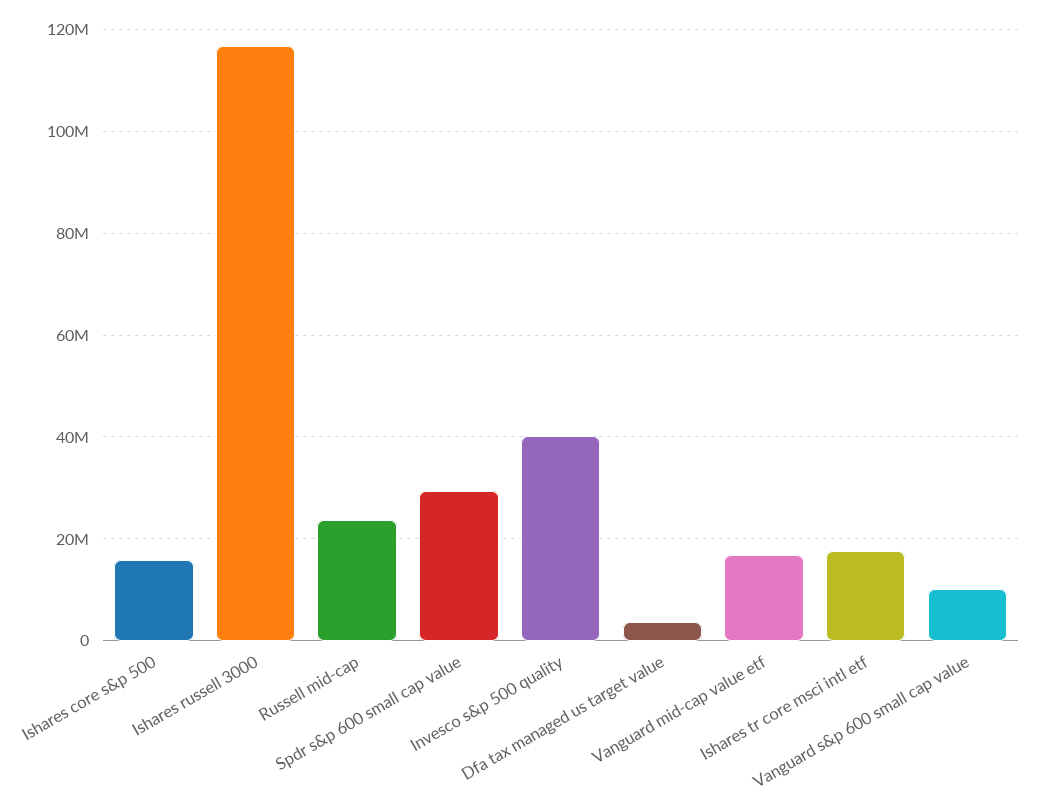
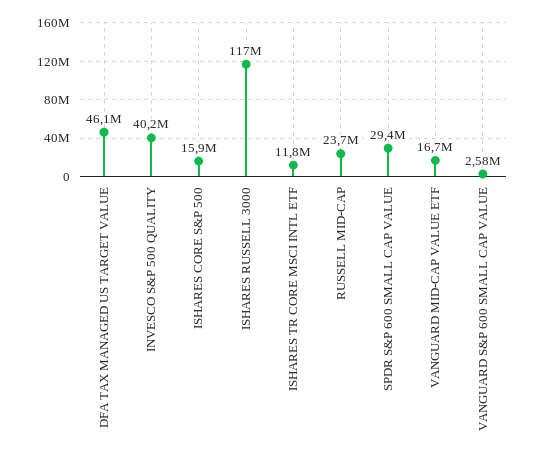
  {
    "Ishares core s&p 500": 15900000,
    "Ishares russell 3000": 117000000,
    "Russell mid-cap": 23700000,
    "Spdr s&p 600 small cap value": 29400000,
    "Invesco s&p 500 quality": 40200000,
-   "Dfa tax managed us target value": 4000000,
+   "Dfa tax managed us target value": 46100000,
    "Vanguard mid-cap value etf": 16700000,
-   "Ishares tr core msci intl etf": 18000000,
+   "Ishares tr core msci intl etf": 11800000,
-   "Vanguard s&p 600 small cap value": 10000000
+   "Vanguard s&p 600 small cap value": 2580000
  }

